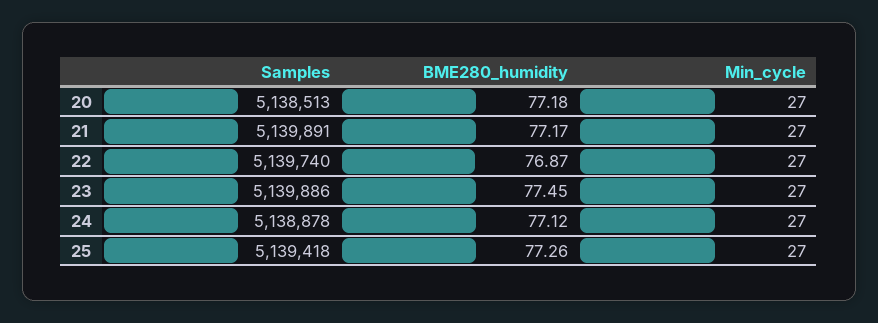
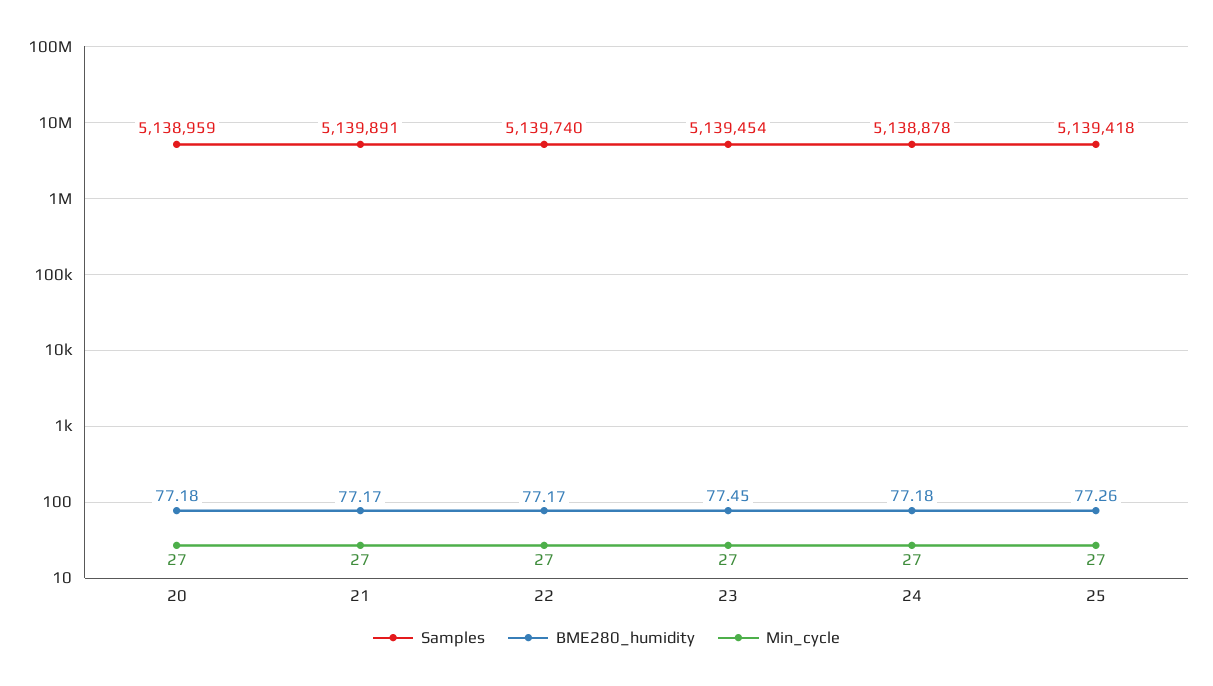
  {
    "Samples": {
-     "20": 5138513,
+     "20": 5138959,
      "21": 5139891,
      "22": 5139740,
-     "23": 5139886,
+     "23": 5139454,
      "24": 5138878,
      "25": 5139418
    },
    "BME280_humidity": {
      "20": 77.18,
      "21": 77.17,
-     "22": 76.87,
+     "22": 77.17,
      "23": 77.45,
-     "24": 77.12,
+     "24": 77.18,
      "25": 77.26
    },
    "Min_cycle": {
      "20": 27,
      "21": 27,
      "22": 27,
      "23": 27,
      "24": 27,
      "25": 27
    }
  }

